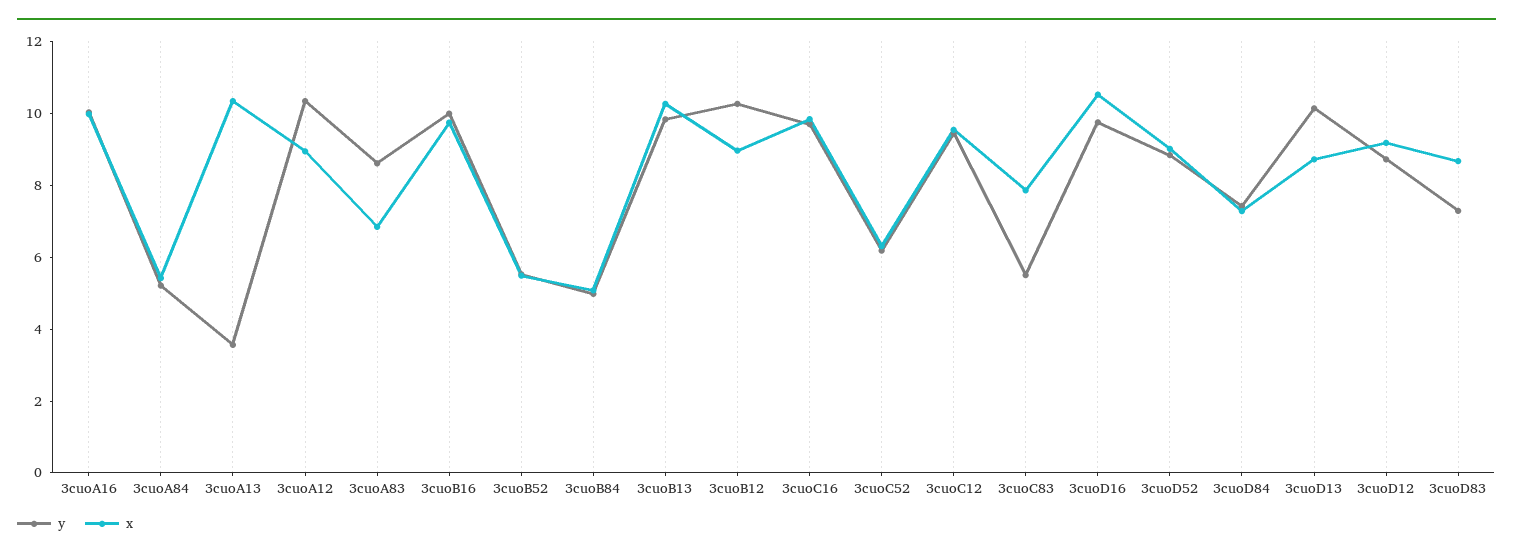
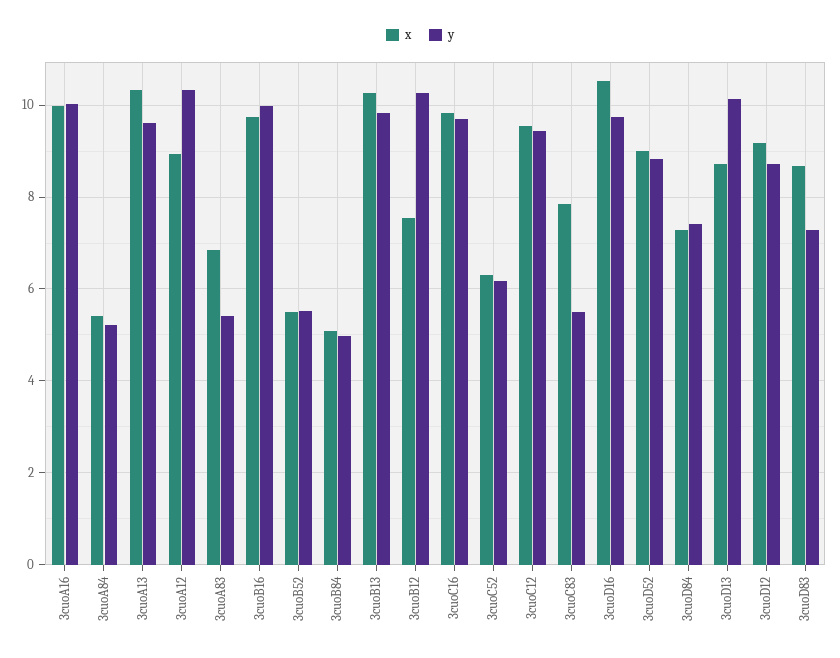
  {
    "y": {
      "3cuoA16": 10,
      "3cuoA84": 5.2,
-     "3cuoA13": 3.5,
+     "3cuoA13": 9.6,
      "3cuoA12": 10.4,
-     "3cuoA83": 8.5,
+     "3cuoA83": 5.4,
      "3cuoB16": 10,
      "3cuoB52": 5.6,
      "3cuoB84": 5,
      "3cuoB13": 9.8,
      "3cuoB12": 10.2,
      "3cuoC16": 9.8,
      "3cuoC52": 6.2,
      "3cuoC12": 9.4,
      "3cuoC83": 5.6,
      "3cuoD16": 9.8,
      "3cuoD52": 8.8,
      "3cuoD84": 7.4,
      "3cuoD13": 10.2,
      "3cuoD12": 8.8,
      "3cuoD83": 7.2
    },
    "x": {
      "3cuoA16": 10,
      "3cuoA84": 5.4,
      "3cuoA13": 10.4,
      "3cuoA12": 9,
      "3cuoA83": 6.8,
      "3cuoB16": 9.8,
      "3cuoB52": 5.4,
      "3cuoB84": 5,
      "3cuoB13": 10.2,
-     "3cuoB12": 9,
+     "3cuoB12": 7.6,
      "3cuoC16": 9.8,
      "3cuoC52": 6.4,
      "3cuoC12": 9.6,
      "3cuoC83": 7.8,
      "3cuoD16": 10.6,
      "3cuoD52": 9,
      "3cuoD84": 7.2,
      "3cuoD13": 8.8,
      "3cuoD12": 9.2,
      "3cuoD83": 8.6
    }
  }

